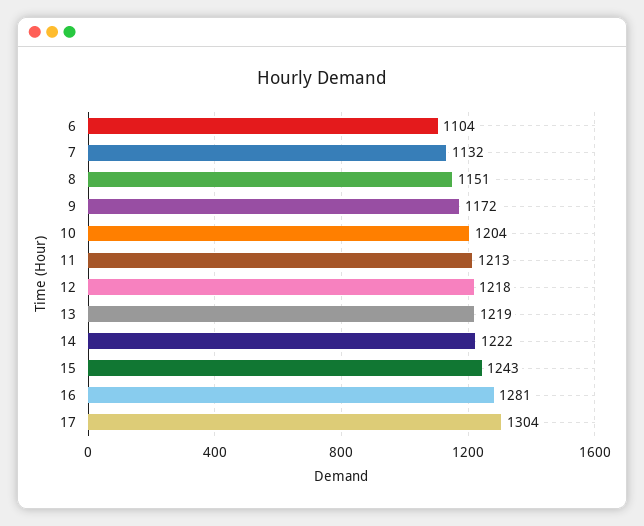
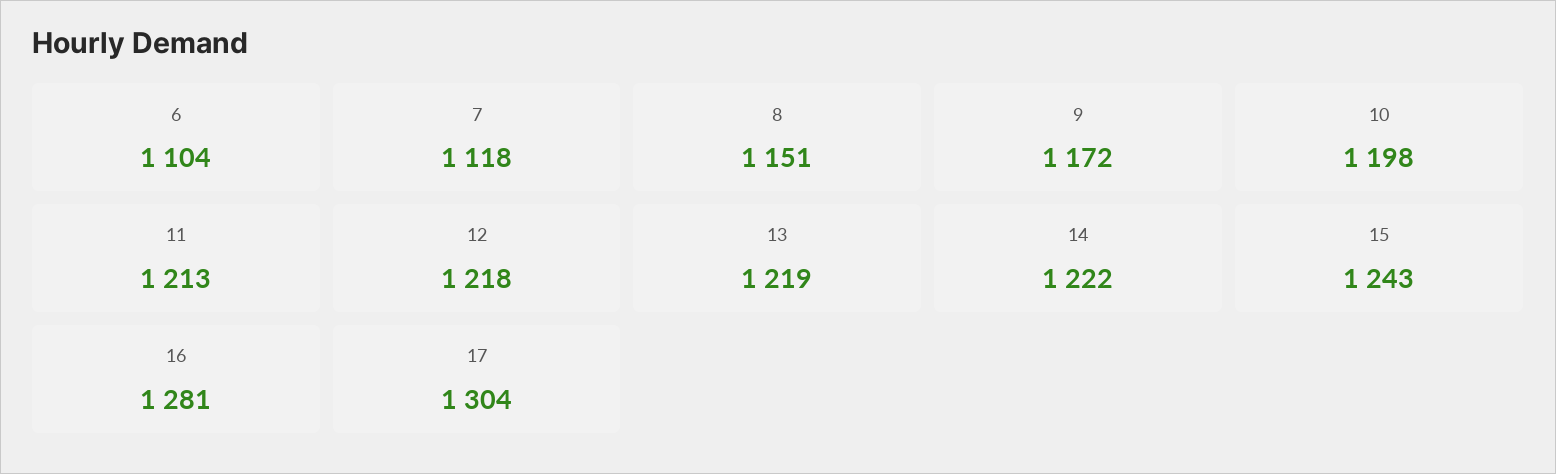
  {
    "6": 1104,
-   "7": 1132,
+   "7": 1118,
    "8": 1151,
    "9": 1172,
-   "10": 1204,
+   "10": 1198,
    "11": 1213,
    "12": 1218,
    "13": 1219,
    "14": 1222,
    "15": 1243,
    "16": 1281,
    "17": 1304
  }

